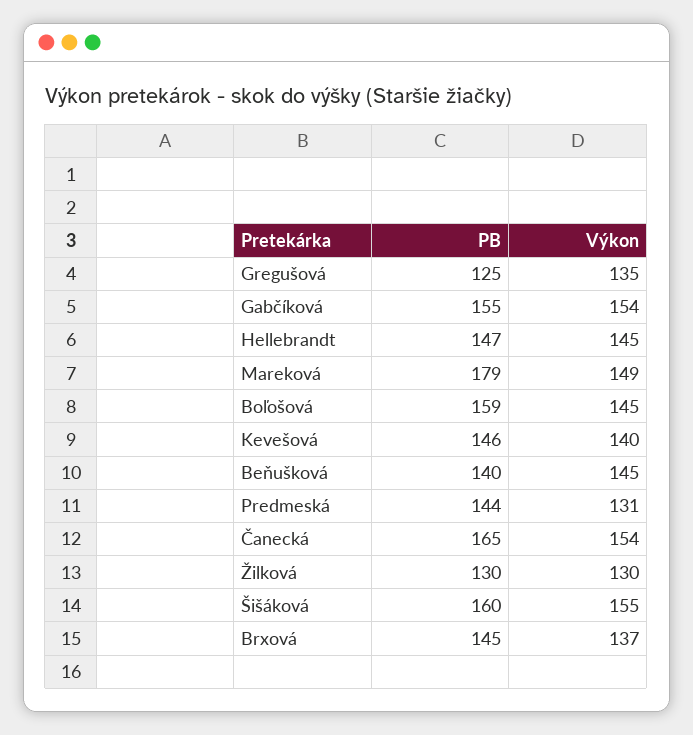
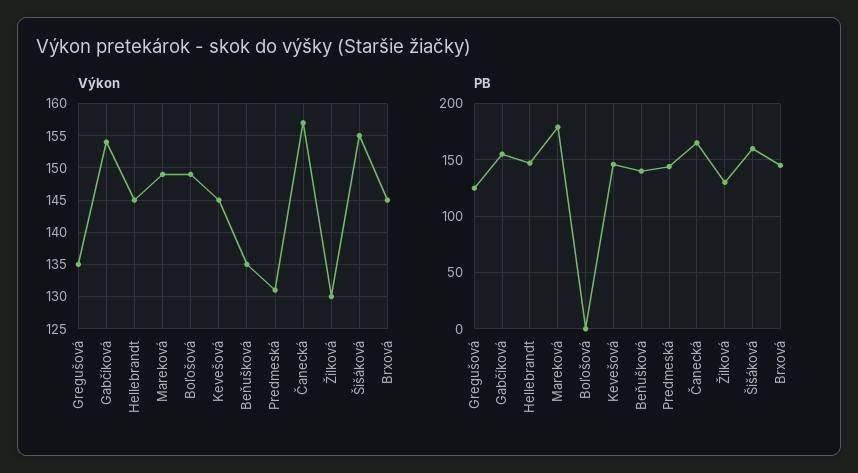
  {
    "PB": {
      "Gregušová": 125,
      "Gabčíková": 155,
      "Hellebrandt": 147,
      "Mareková": 179,
-     "Boľošová": 159,
+     "Boľošová": 0,
      "Kevešová": 146,
      "Beňušková": 140,
      "Predmeská": 144,
      "Čanecká": 165,
      "Žilková": 130,
      "Šišáková": 160,
      "Brxová": 145
    },
    "Výkon": {
      "Gregušová": 135,
      "Gabčíková": 154,
      "Hellebrandt": 145,
      "Mareková": 149,
-     "Boľošová": 145,
+     "Boľošová": 149,
-     "Kevešová": 140,
+     "Kevešová": 145,
-     "Beňušková": 145,
+     "Beňušková": 135,
      "Predmeská": 131,
-     "Čanecká": 154,
+     "Čanecká": 157,
      "Žilková": 130,
      "Šišáková": 155,
-     "Brxová": 137
+     "Brxová": 145
    }
  }

